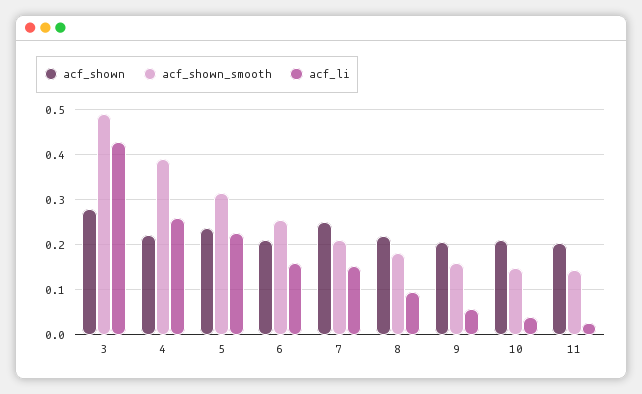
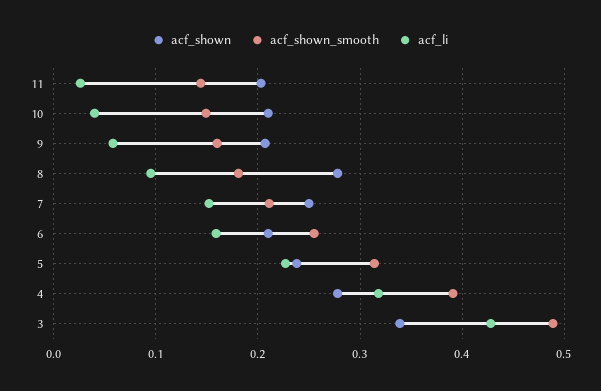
  {
    "acf_shown": {
-     "3": 0.28,
+     "3": 0.34,
-     "4": 0.22,
+     "4": 0.28,
      "5": 0.24,
      "6": 0.21,
      "7": 0.25,
-     "8": 0.22,
+     "8": 0.28,
      "9": 0.21,
      "10": 0.21,
      "11": 0.2
    },
    "acf_shown_smooth": {
      "3": 0.49,
      "4": 0.39,
      "5": 0.31,
      "6": 0.26,
      "7": 0.21,
      "8": 0.18,
      "9": 0.16,
      "10": 0.15,
      "11": 0.14
    },
    "acf_li": {
      "3": 0.43,
-     "4": 0.26,
+     "4": 0.32,
      "5": 0.23,
      "6": 0.16,
      "7": 0.15,
      "8": 0.1,
      "9": 0.06,
      "10": 0.04,
      "11": 0.03
    }
  }

